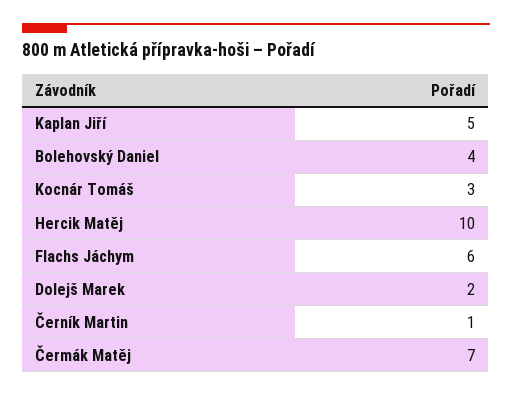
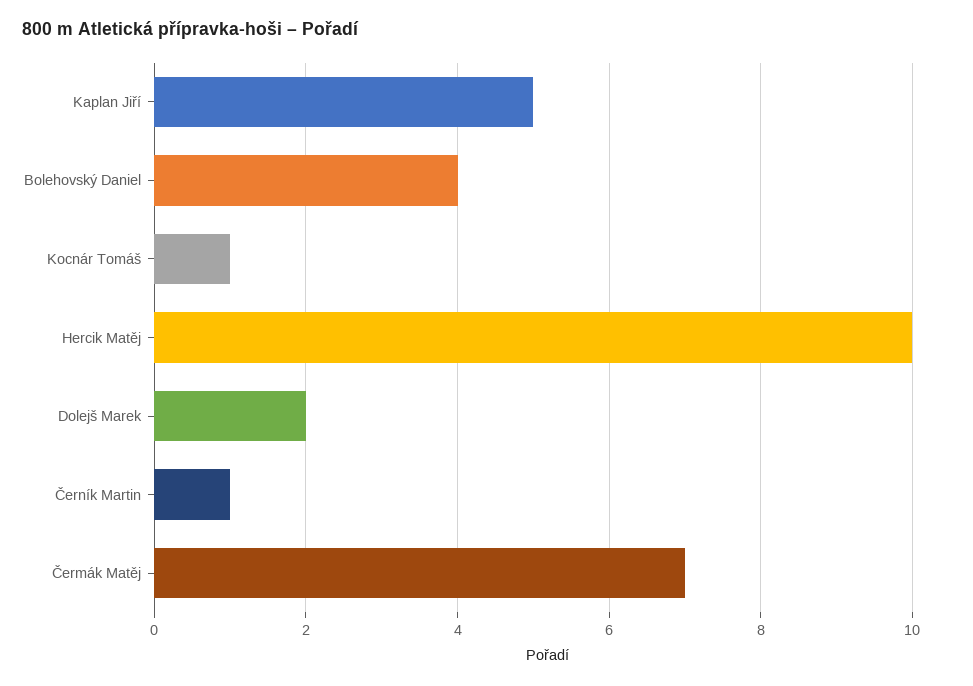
  {
    "Kaplan Jiří": 5,
    "Bolehovský Daniel": 4,
-   "Kocnár Tomáš": 3,
+   "Kocnár Tomáš": 1,
    "Hercik Matěj": 10,
-   "Flachs Jáchym": 6,
    "Dolejš Marek": 2,
    "Černík Martin": 1,
    "Čermák Matěj": 7
  }

